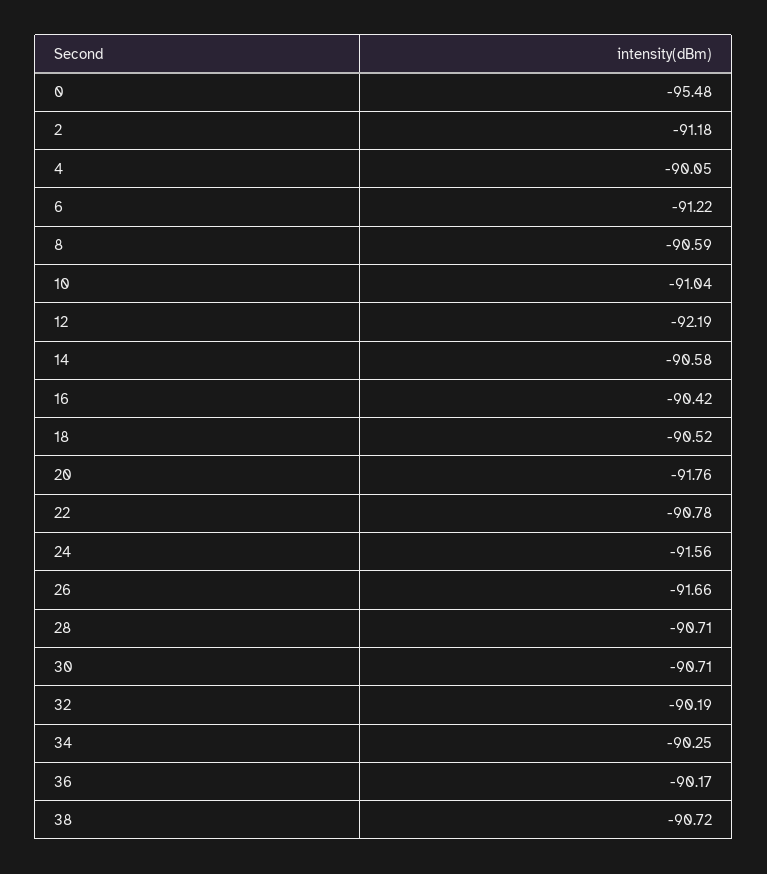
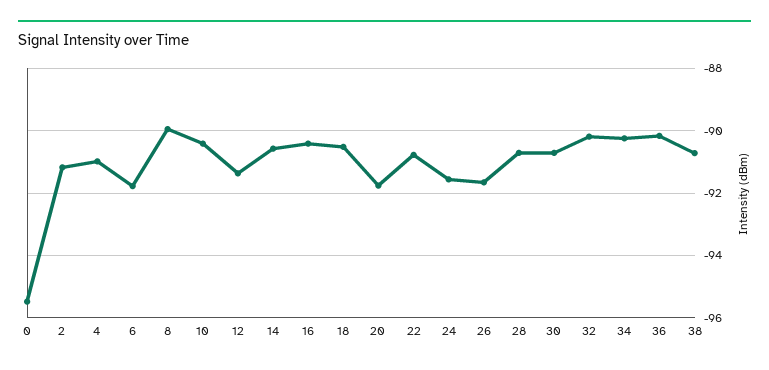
  {
    "0": -95.48,
    "2": -91.18,
-   "4": -90.05,
+   "4": -91,
-   "6": -91.22,
+   "6": -91.8,
-   "8": -90.59,
+   "8": -90,
-   "10": -91.04,
+   "10": -90.4,
-   "12": -92.19,
+   "12": -91.4,
    "14": -90.58,
    "16": -90.42,
    "18": -90.52,
    "20": -91.76,
    "22": -90.78,
    "24": -91.56,
    "26": -91.66,
    "28": -90.71,
    "30": -90.71,
    "32": -90.19,
    "34": -90.25,
    "36": -90.17,
    "38": -90.72
  }

